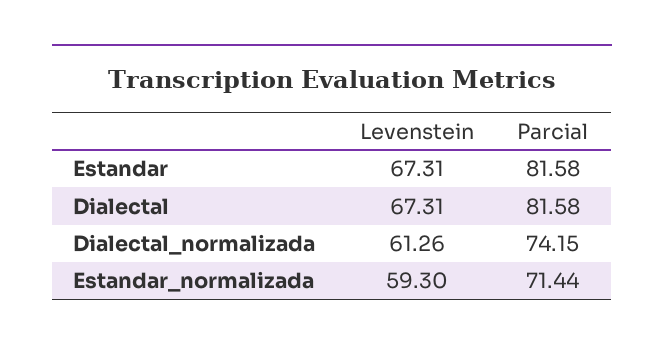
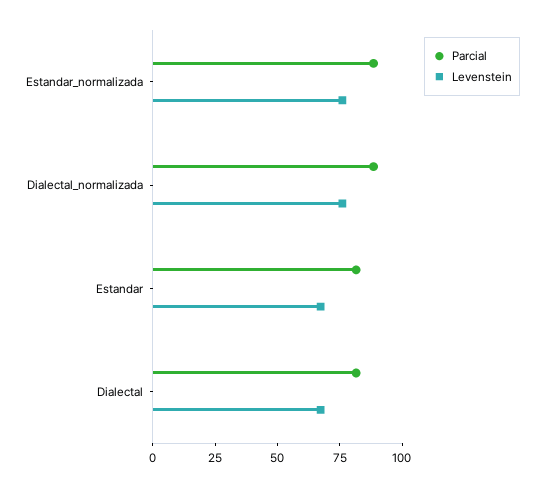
  {
    "Levenstein": {
      "Estandar": 67.31,
      "Dialectal": 67.31,
-     "Dialectal_normalizada": 61.26,
+     "Dialectal_normalizada": 75,
-     "Estandar_normalizada": 59.3
+     "Estandar_normalizada": 75
    },
    "Parcial": {
      "Estandar": 81.58,
      "Dialectal": 81.58,
-     "Dialectal_normalizada": 74.15,
+     "Dialectal_normalizada": 90,
-     "Estandar_normalizada": 71.44
+     "Estandar_normalizada": 90
    }
  }

